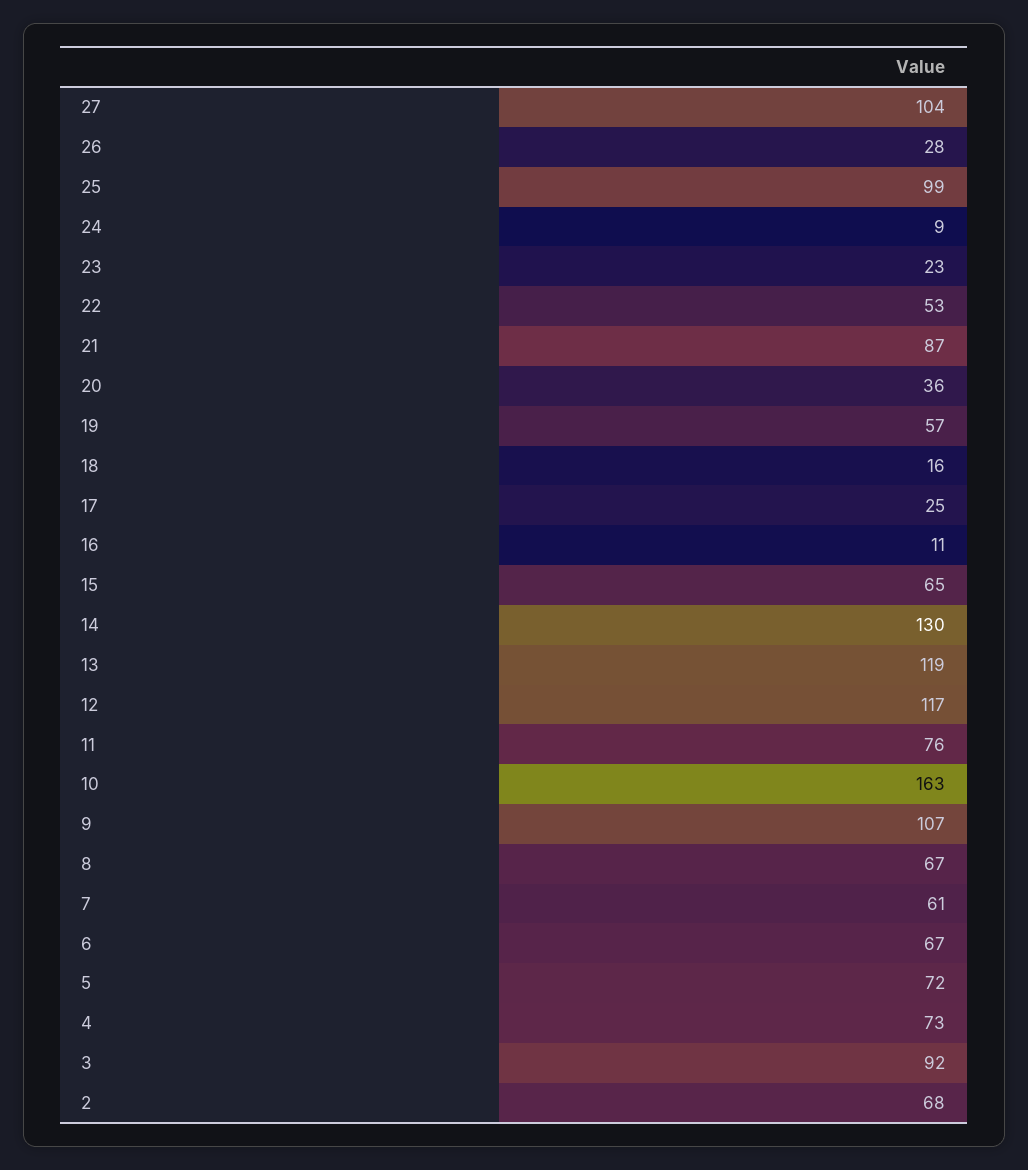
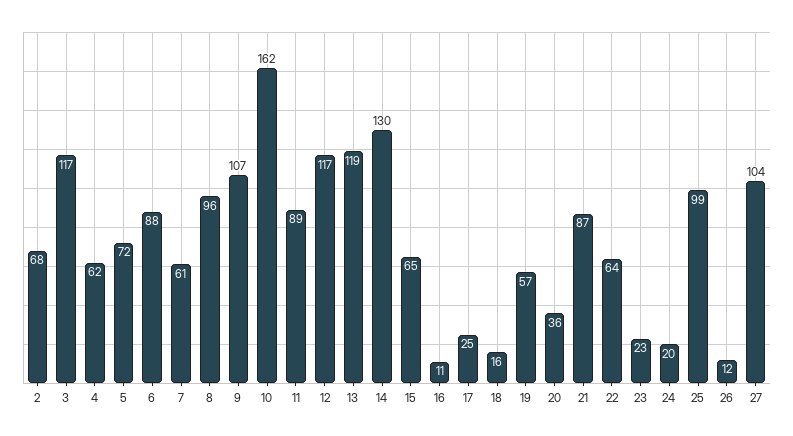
  {
    "27": 104,
-   "26": 28,
+   "26": 12,
    "25": 99,
-   "24": 9,
+   "24": 20,
    "23": 23,
-   "22": 53,
+   "22": 64,
    "21": 87,
    "20": 36,
    "19": 57,
    "18": 16,
    "17": 25,
    "16": 11,
    "15": 65,
    "14": 130,
    "13": 119,
    "12": 117,
-   "11": 76,
+   "11": 89,
-   "10": 163,
+   "10": 162,
    "9": 107,
-   "8": 67,
+   "8": 96,
    "7": 61,
-   "6": 67,
+   "6": 88,
    "5": 72,
-   "4": 73,
+   "4": 62,
-   "3": 92,
+   "3": 117,
    "2": 68
  }

